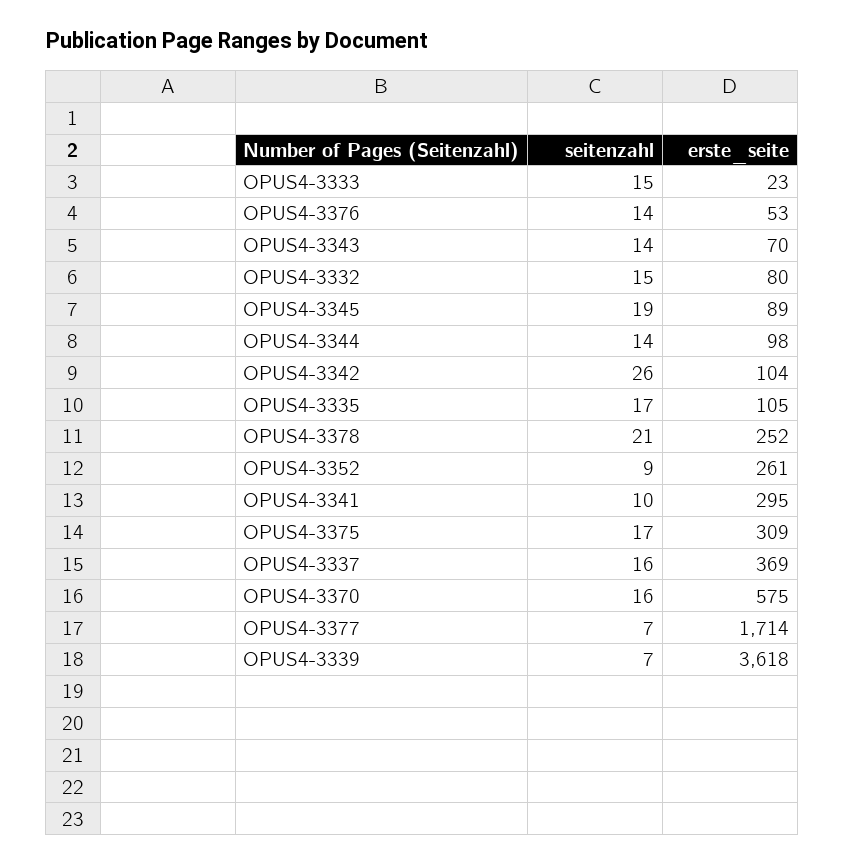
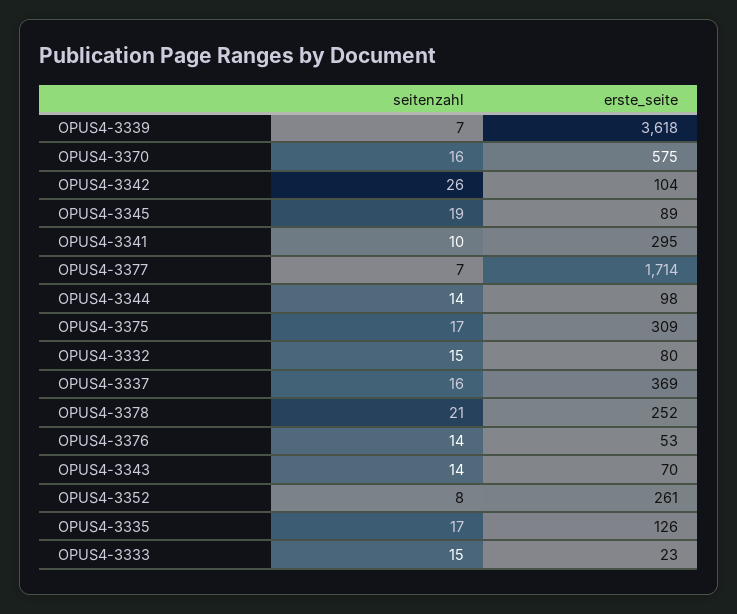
  {
    "seitenzahl": {
      "OPUS4-3333": 15,
      "OPUS4-3376": 14,
      "OPUS4-3343": 14,
      "OPUS4-3332": 15,
      "OPUS4-3345": 19,
      "OPUS4-3344": 14,
      "OPUS4-3342": 26,
      "OPUS4-3335": 17,
      "OPUS4-3378": 21,
-     "OPUS4-3352": 9,
+     "OPUS4-3352": 8,
      "OPUS4-3341": 10,
      "OPUS4-3375": 17,
      "OPUS4-3337": 16,
      "OPUS4-3370": 16,
      "OPUS4-3377": 7,
      "OPUS4-3339": 7
    },
    "erste_seite": {
      "OPUS4-3333": 23,
      "OPUS4-3376": 53,
      "OPUS4-3343": 70,
      "OPUS4-3332": 80,
      "OPUS4-3345": 89,
      "OPUS4-3344": 98,
      "OPUS4-3342": 104,
-     "OPUS4-3335": 105,
+     "OPUS4-3335": 126,
      "OPUS4-3378": 252,
      "OPUS4-3352": 261,
      "OPUS4-3341": 295,
      "OPUS4-3375": 309,
      "OPUS4-3337": 369,
      "OPUS4-3370": 575,
      "OPUS4-3377": 1714,
      "OPUS4-3339": 3618
    }
  }

